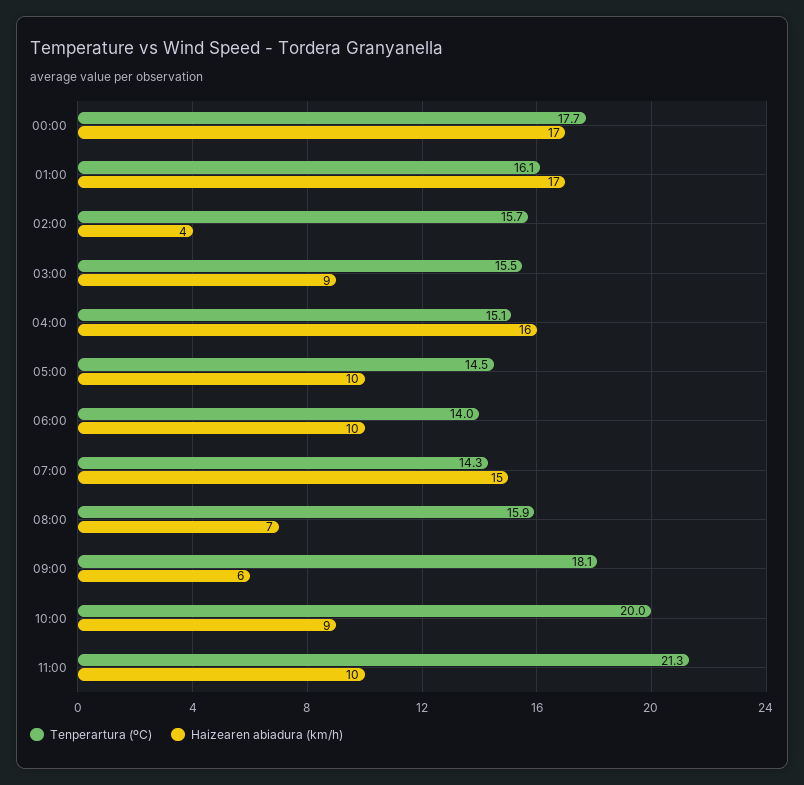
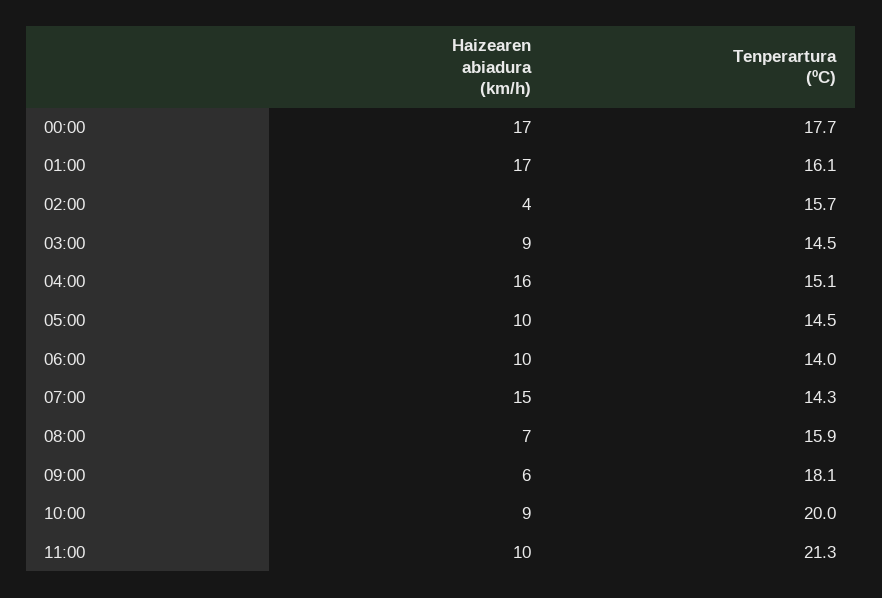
  {
    "Tenperartura (ºC)": {
      "00:00": 17.7,
      "01:00": 16.1,
      "02:00": 15.7,
-     "03:00": 15.5,
+     "03:00": 14.5,
      "04:00": 15.1,
      "05:00": 14.5,
      "06:00": 14,
      "07:00": 14.3,
      "08:00": 15.9,
      "09:00": 18.1,
      "10:00": 20,
      "11:00": 21.3
    },
    "Haizearen abiadura (km/h)": {
      "00:00": 17,
      "01:00": 17,
      "02:00": 4,
      "03:00": 9,
      "04:00": 16,
      "05:00": 10,
      "06:00": 10,
      "07:00": 15,
      "08:00": 7,
      "09:00": 6,
      "10:00": 9,
      "11:00": 10
    }
  }

